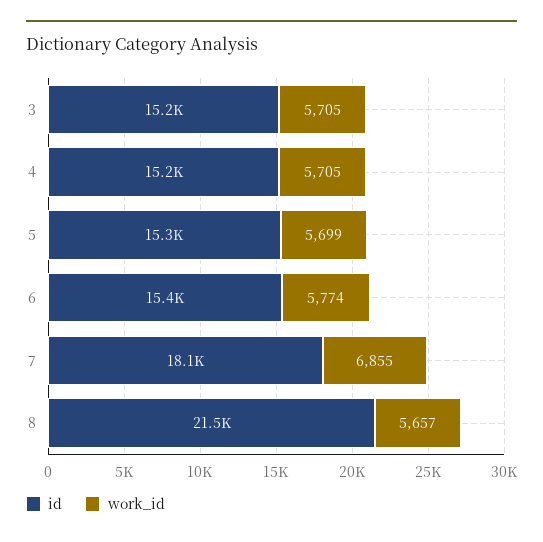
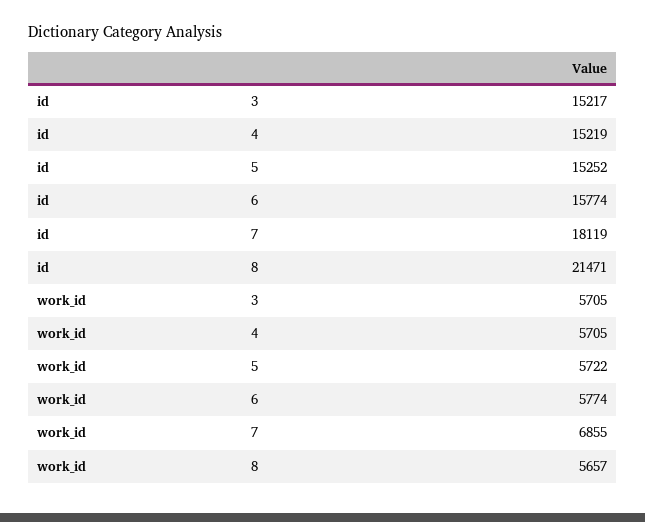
  {
    "id": {
      "3": 15217,
      "4": 15219,
      "5": 15252,
-     "6": 15400,
+     "6": 15774,
      "7": 18119,
      "8": 21471
    },
    "work_id": {
      "3": 5705,
      "4": 5705,
-     "5": 5699,
+     "5": 5722,
      "6": 5774,
      "7": 6855,
      "8": 5657
    }
  }

